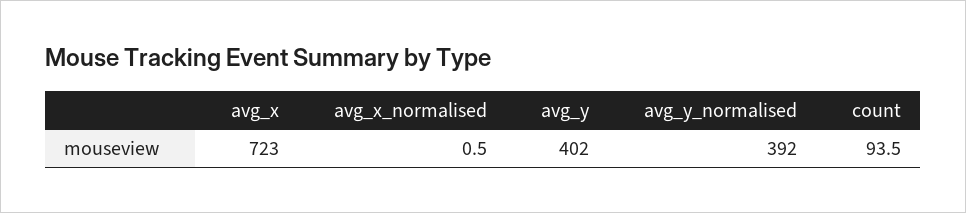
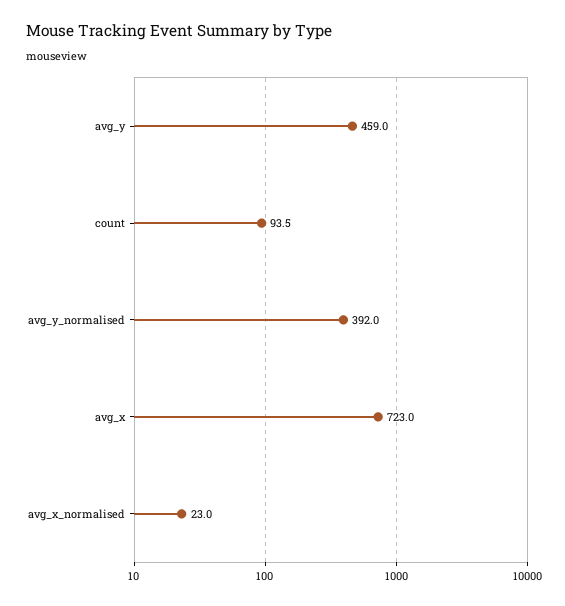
  {
    "avg_x": 723,
-   "avg_x_normalised": 0.5,
+   "avg_x_normalised": 23,
-   "avg_y": 402,
+   "avg_y": 459,
    "avg_y_normalised": 392,
    "count": 93.5
  }

